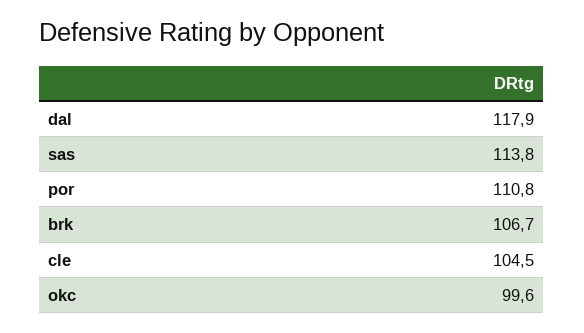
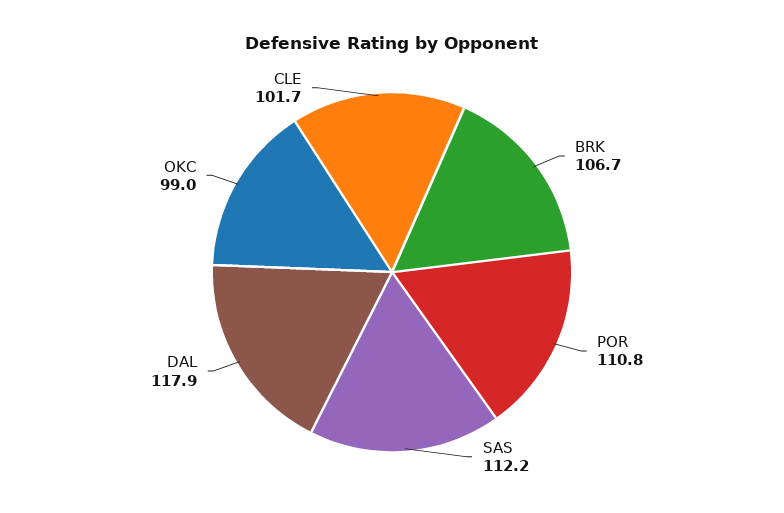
  {
    "dal": 117.9,
-   "sas": 113.8,
+   "sas": 112.2,
    "por": 110.8,
    "brk": 106.7,
-   "cle": 104.5,
+   "cle": 101.7,
-   "okc": 99.6
+   "okc": 99
  }

